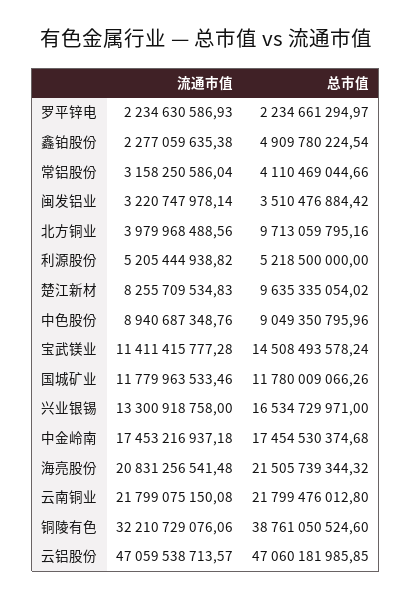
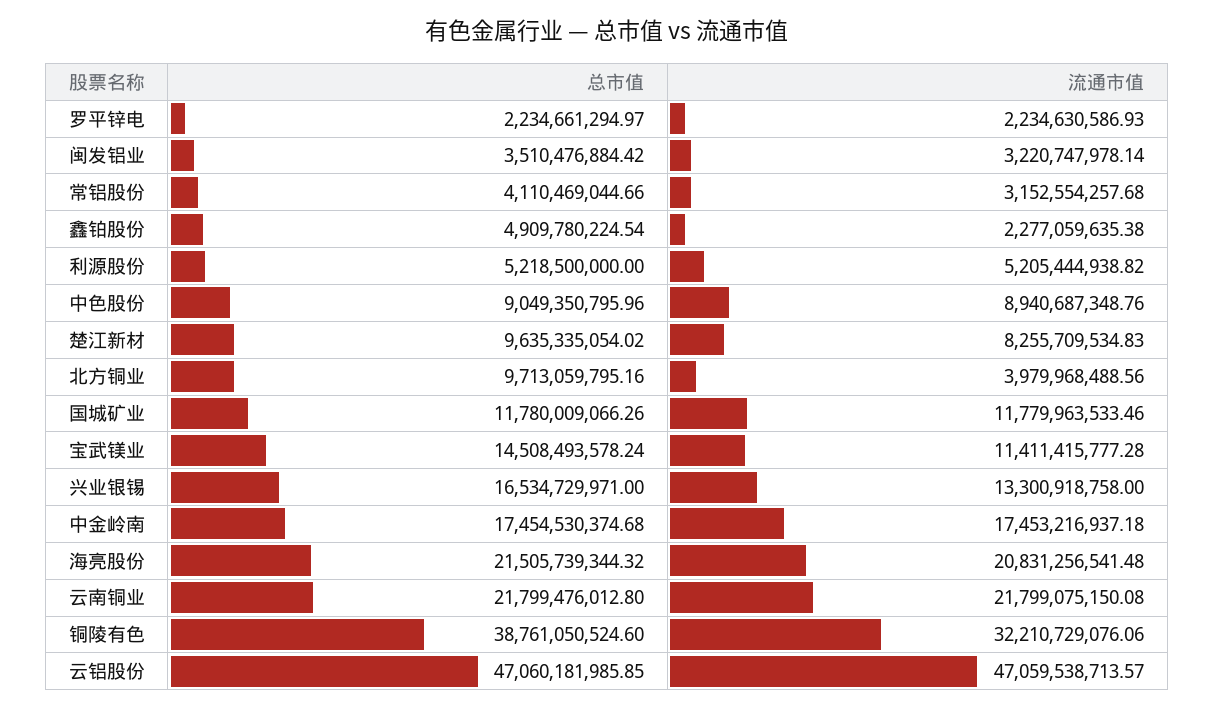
  {
    "流通市值": {
      "罗平锌电": 2234630586.93,
      "鑫铂股份": 2277059635.38,
-     "常铝股份": 3158250586.04,
+     "常铝股份": 3152554257.68,
      "闽发铝业": 3220747978.14,
      "北方铜业": 3979968488.56,
      "利源股份": 5205444938.82,
      "楚江新材": 8255709534.83,
      "中色股份": 8940687348.76,
      "宝武镁业": 11411415777.28,
      "国城矿业": 11779963533.46,
      "兴业银锡": 13300918758,
      "中金岭南": 17453216937.18,
      "海亮股份": 20831256541.48,
      "云南铜业": 21799075150.08,
      "铜陵有色": 32210729076.06,
      "云铝股份": 47059538713.57
    },
    "总市值": {
      "罗平锌电": 2234661294.97,
      "鑫铂股份": 4909780224.54,
      "常铝股份": 4110469044.66,
      "闽发铝业": 3510476884.42,
      "北方铜业": 9713059795.16,
      "利源股份": 5218500000,
      "楚江新材": 9635335054.02,
      "中色股份": 9049350795.96,
      "宝武镁业": 14508493578.24,
      "国城矿业": 11780009066.26,
      "兴业银锡": 16534729971,
      "中金岭南": 17454530374.68,
      "海亮股份": 21505739344.32,
      "云南铜业": 21799476012.8,
      "铜陵有色": 38761050524.6,
      "云铝股份": 47060181985.85
    }
  }

